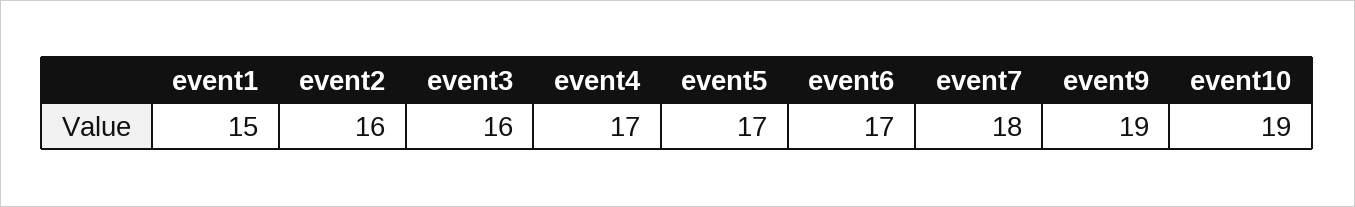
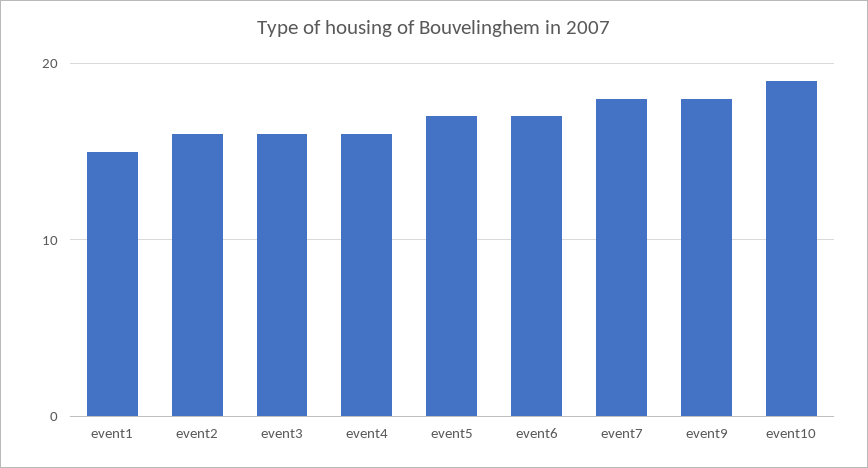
  {
    "event1": 15,
    "event2": 16,
    "event3": 16,
-   "event4": 17,
+   "event4": 16,
    "event5": 17,
    "event6": 17,
    "event7": 18,
-   "event9": 19,
+   "event9": 18,
    "event10": 19
  }

